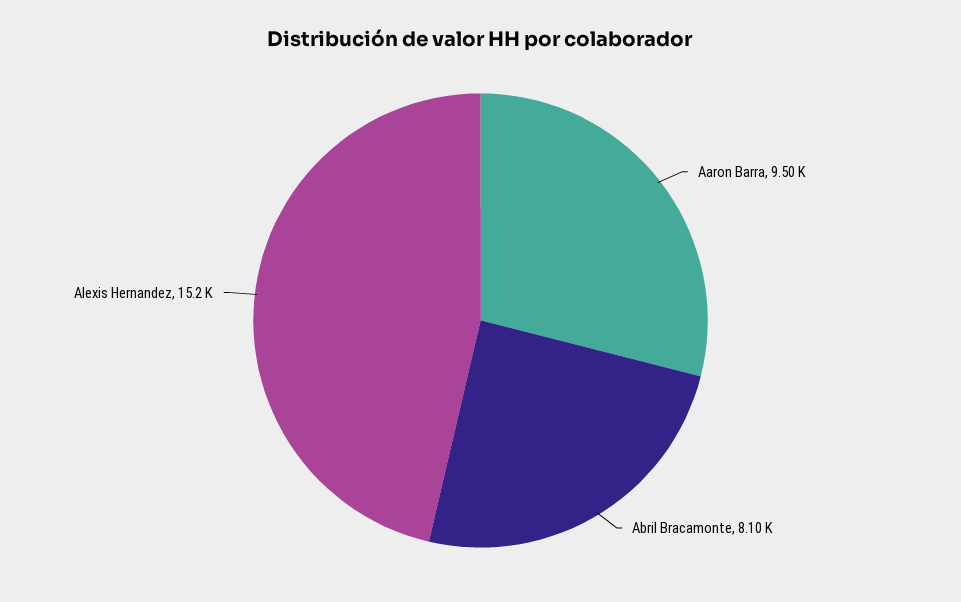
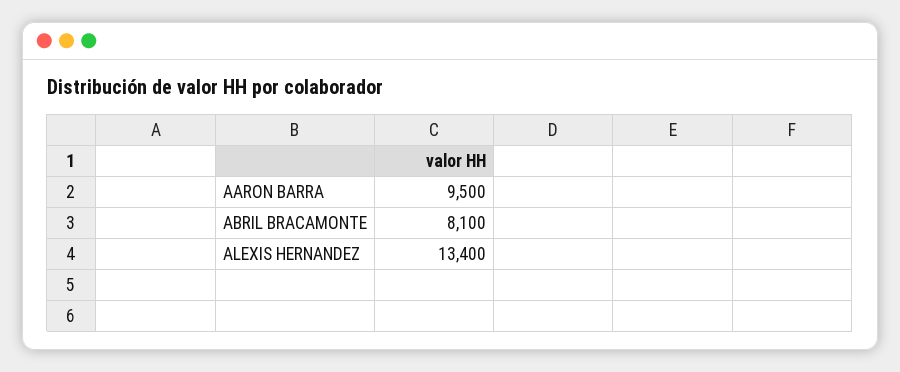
  {
    "Aaron Barra": 9500,
    "Abril Bracamonte": 8100,
-   "Alexis Hernandez": 15200
+   "Alexis Hernandez": 13400
  }

